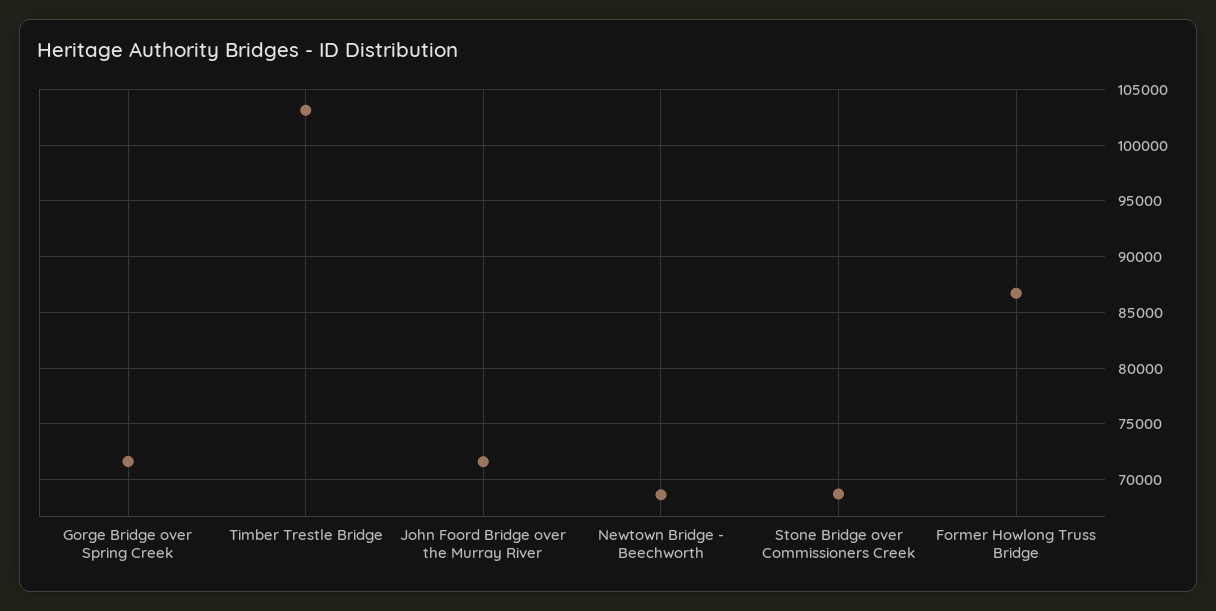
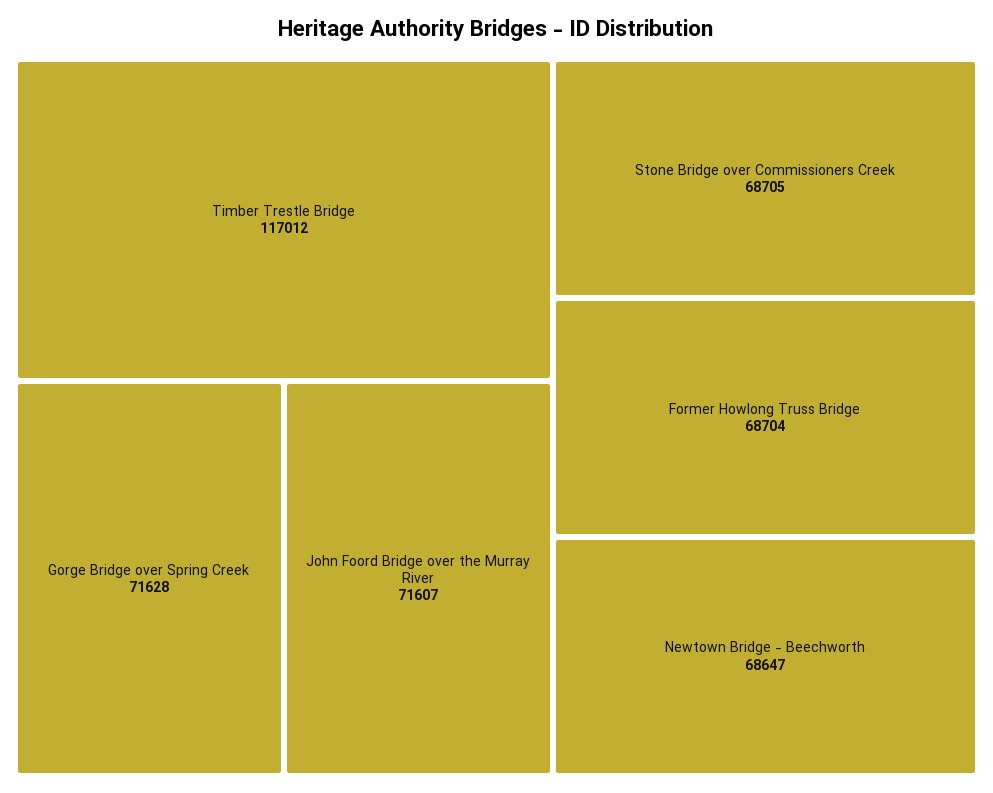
  {
    "Gorge Bridge over Spring Creek": 71628,
-   "Timber Trestle Bridge": 103000,
+   "Timber Trestle Bridge": 117012,
    "John Foord Bridge over the Murray River": 71607,
    "Newtown Bridge - Beechworth": 68647,
    "Stone Bridge over Commissioners Creek": 68705,
-   "Former Howlong Truss Bridge": 87000
+   "Former Howlong Truss Bridge": 68704
  }

